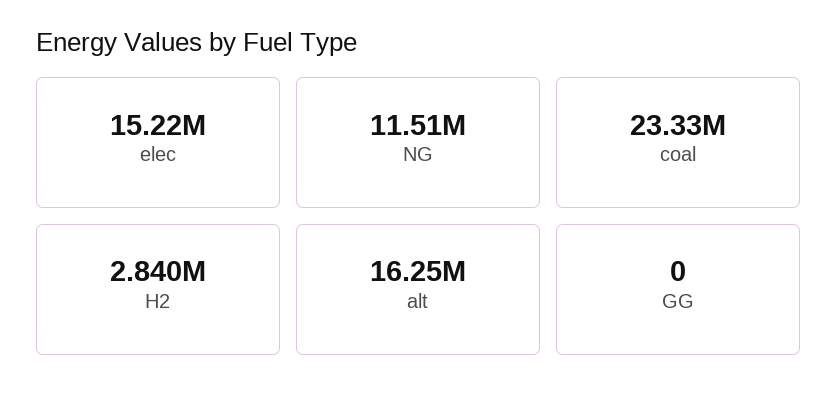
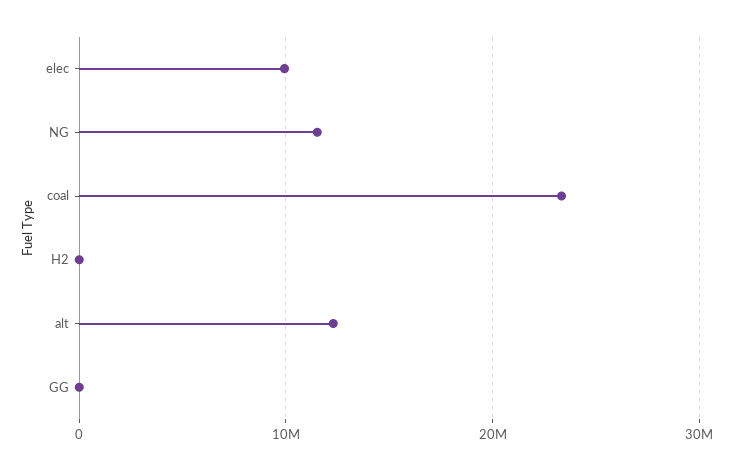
  {
-   "elec": 15220000,
+   "elec": 10000000,
    "NG": 11510000,
    "coal": 23330000,
-   "H2": 2840000,
+   "H2": 0,
-   "alt": 16250000,
+   "alt": 12000000,
    "GG": 0
  }

